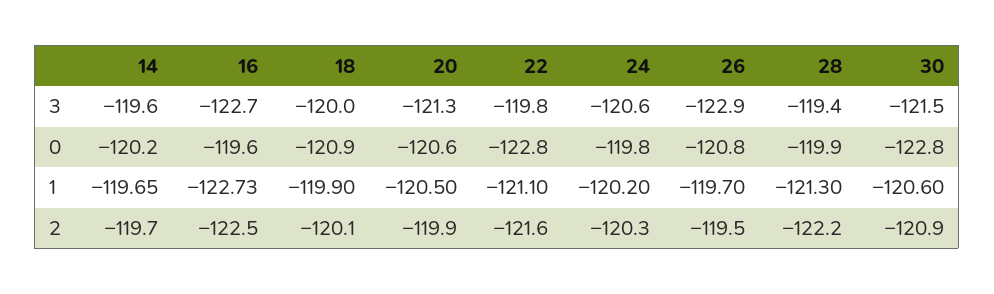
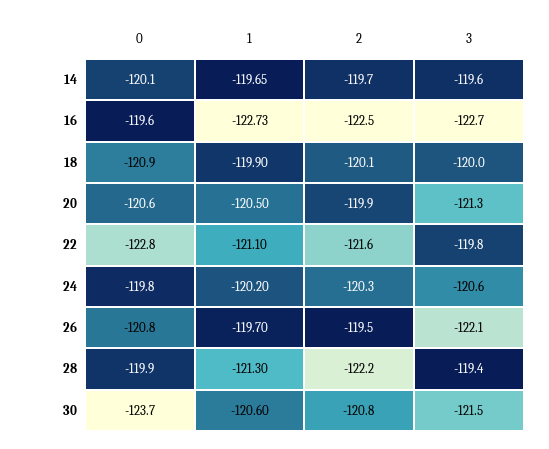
  {
    "14": {
      "3": -119.6,
-     "0": -120.2,
+     "0": -120.1,
      "1": -119.65,
      "2": -119.7
    },
    "16": {
      "3": -122.7,
      "0": -119.6,
      "1": -122.73,
      "2": -122.5
    },
    "18": {
      "3": -120,
      "0": -120.9,
      "1": -119.9,
      "2": -120.1
    },
    "20": {
      "3": -121.3,
      "0": -120.6,
      "1": -120.5,
      "2": -119.9
    },
    "22": {
      "3": -119.8,
      "0": -122.8,
      "1": -121.1,
      "2": -121.6
    },
    "24": {
      "3": -120.6,
      "0": -119.8,
      "1": -120.2,
      "2": -120.3
    },
    "26": {
-     "3": -122.9,
+     "3": -122.1,
      "0": -120.8,
      "1": -119.7,
      "2": -119.5
    },
    "28": {
      "3": -119.4,
      "0": -119.9,
      "1": -121.3,
      "2": -122.2
    },
    "30": {
      "3": -121.5,
-     "0": -122.8,
+     "0": -123.7,
      "1": -120.6,
-     "2": -120.9
+     "2": -120.8
    }
  }

